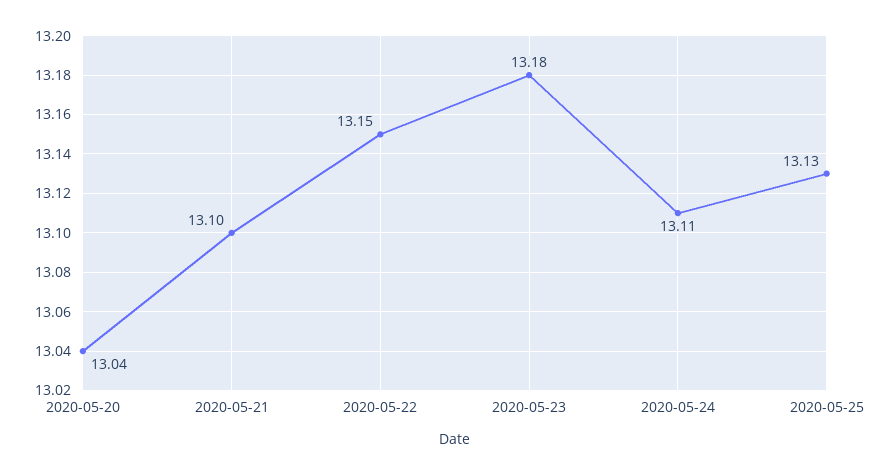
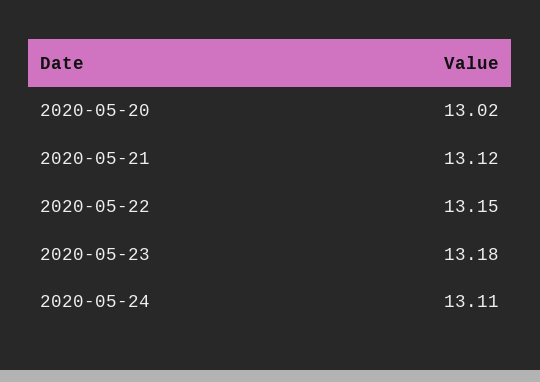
  {
-   "2020-05-20": 13.04,
+   "2020-05-20": 13.02,
-   "2020-05-21": 13.1,
+   "2020-05-21": 13.12,
    "2020-05-22": 13.15,
    "2020-05-23": 13.18,
-   "2020-05-24": 13.11,
+   "2020-05-24": 13.11
-   "2020-05-25": 13.13
  }

